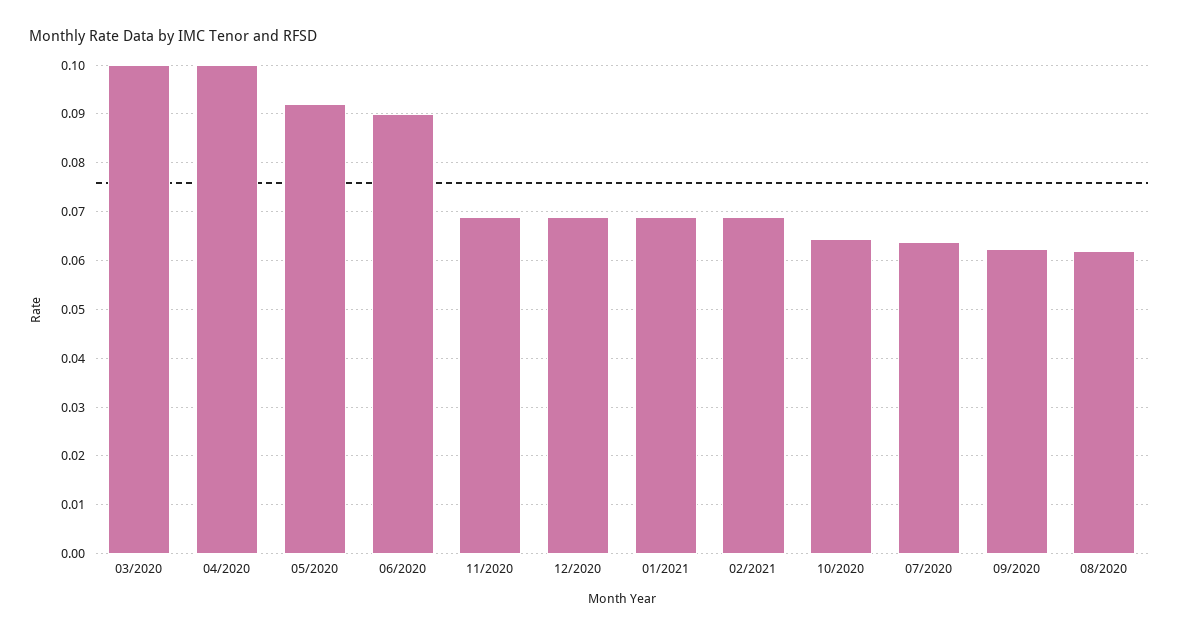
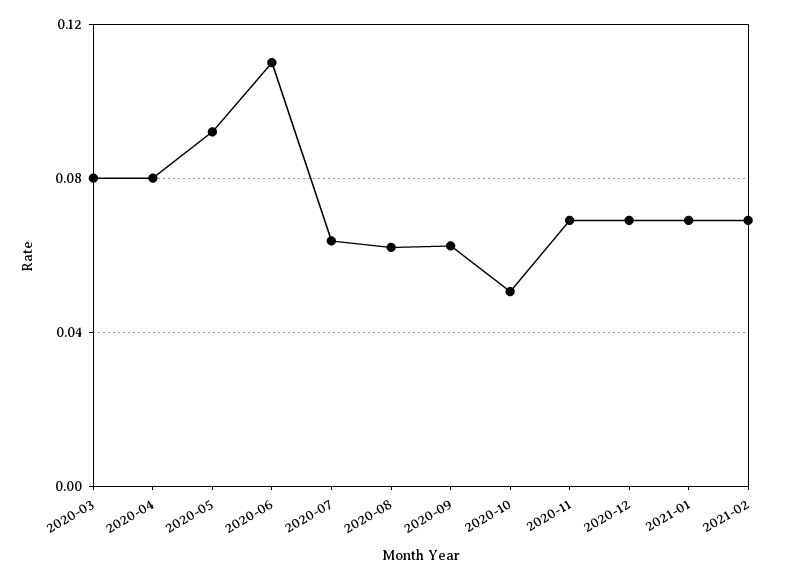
  {
-   "03/2020": 0.1,
+   "03/2020": 0.08,
-   "04/2020": 0.1,
+   "04/2020": 0.08,
    "05/2020": 0.092,
-   "06/2020": 0.09,
+   "06/2020": 0.11,
    "11/2020": 0.07,
    "12/2020": 0.07,
    "01/2021": 0.07,
    "02/2021": 0.07,
-   "10/2020": 0.064,
+   "10/2020": 0.05,
    "07/2020": 0.064,
    "09/2020": 0.062,
    "08/2020": 0.062
  }

